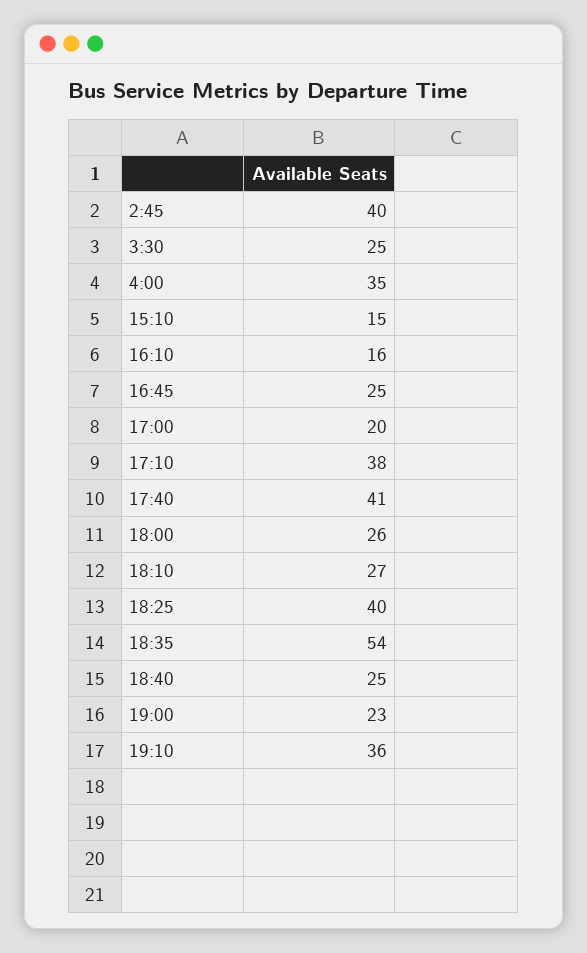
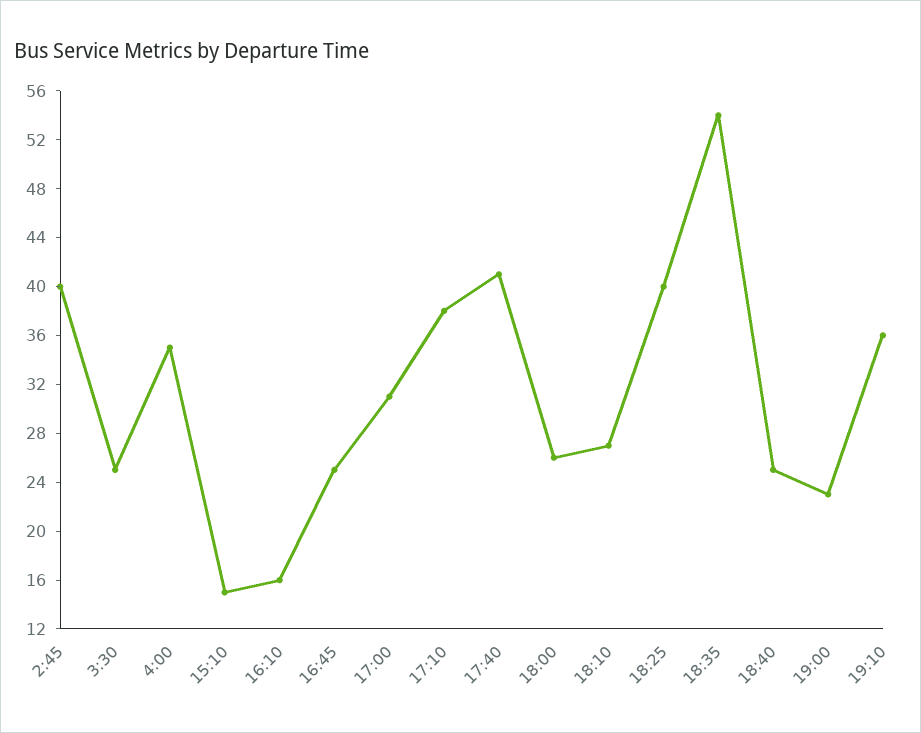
  {
    "2:45": 40,
    "3:30": 25,
    "4:00": 35,
    "15:10": 15,
    "16:10": 16,
    "16:45": 25,
-   "17:00": 20,
+   "17:00": 31,
    "17:10": 38,
    "17:40": 41,
    "18:00": 26,
    "18:10": 27,
    "18:25": 40,
    "18:35": 54,
    "18:40": 25,
    "19:00": 23,
    "19:10": 36
  }

